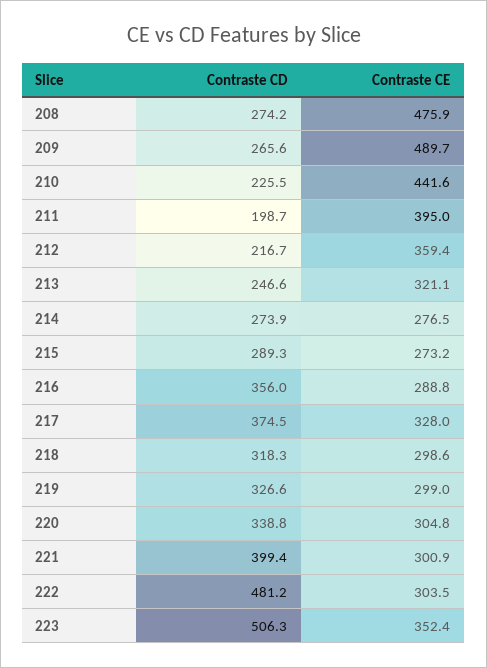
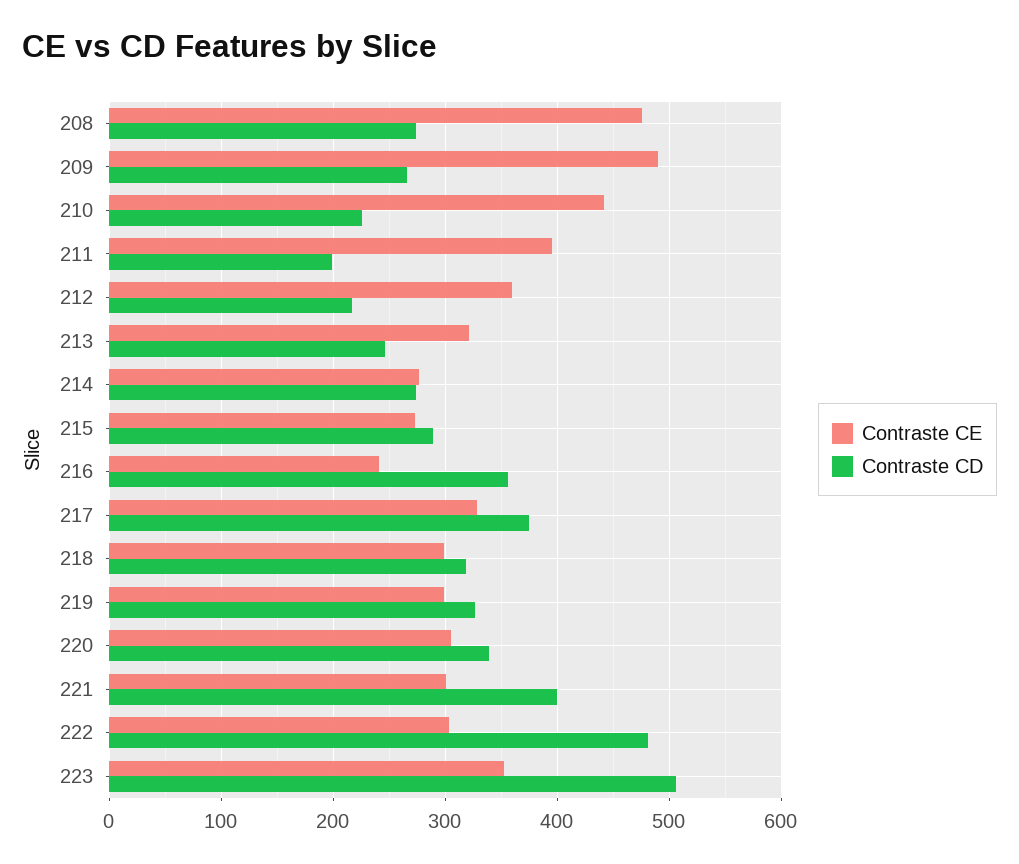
  {
    "Contraste CD": {
      "208": 274.2,
      "209": 265.6,
      "210": 225.5,
      "211": 198.7,
      "212": 216.7,
      "213": 246.6,
      "214": 273.9,
      "215": 289.3,
      "216": 356,
      "217": 374.5,
      "218": 318.3,
      "219": 326.6,
      "220": 338.8,
      "221": 399.4,
      "222": 481.2,
      "223": 506.3
    },
    "Contraste CE": {
      "208": 475.9,
      "209": 489.7,
      "210": 441.6,
      "211": 395,
      "212": 359.4,
      "213": 321.1,
      "214": 276.5,
      "215": 273.2,
-     "216": 288.8,
+     "216": 240,
      "217": 328,
      "218": 298.6,
      "219": 299,
      "220": 304.8,
      "221": 300.9,
      "222": 303.5,
      "223": 352.4
    }
  }

